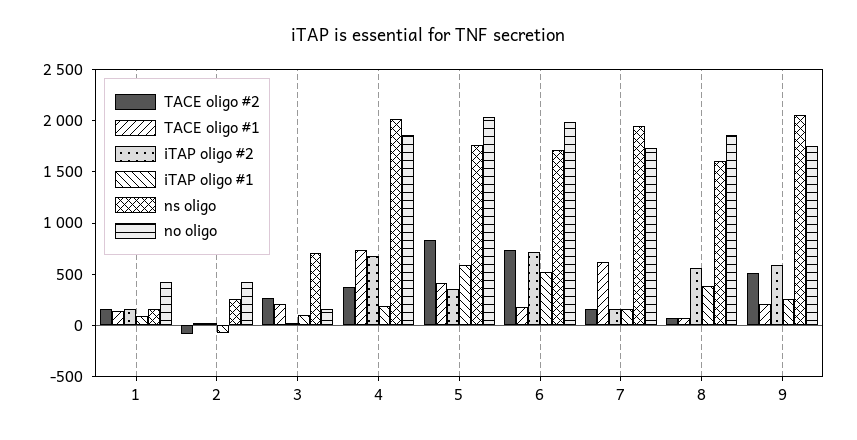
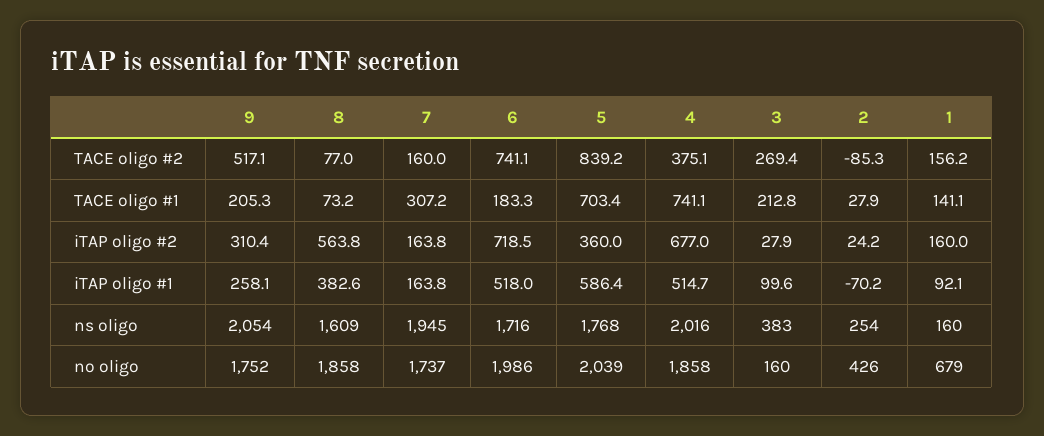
  {
    "TACE oligo #2": {
      "1": 156.2,
      "2": -85.3,
      "3": 269.4,
      "4": 375.1,
      "5": 839.2,
      "6": 741.1,
      "7": 160,
      "8": 77,
      "9": 517.1
    },
    "TACE oligo #1": {
      "1": 141.1,
      "2": 27.9,
      "3": 212.8,
      "4": 741.1,
-     "5": 400,
+     "5": 703.4,
      "6": 183.3,
-     "7": 600,
+     "7": 307.2,
      "8": 73.2,
      "9": 205.3
    },
    "iTAP oligo #2": {
      "1": 160,
      "2": 24.2,
      "3": 27.9,
      "4": 677,
      "5": 360,
      "6": 718.5,
      "7": 163.8,
      "8": 563.8,
-     "9": 600
+     "9": 310.4
    },
    "iTAP oligo #1": {
      "1": 92.1,
      "2": -70.2,
      "3": 99.6,
-     "4": 200,
+     "4": 514.7,
      "5": 586.4,
      "6": 518,
      "7": 163.8,
      "8": 382.6,
      "9": 258.1
    },
    "ns oligo": {
      "1": 160,
      "2": 254,
-     "3": 700,
+     "3": 383,
      "4": 2016,
      "5": 1768,
      "6": 1716,
      "7": 1945,
      "8": 1609,
      "9": 2054
    },
    "no oligo": {
-     "1": 400,
+     "1": 679,
      "2": 426,
      "3": 160,
      "4": 1858,
      "5": 2039,
      "6": 1986,
      "7": 1737,
      "8": 1858,
      "9": 1752
    }
  }

